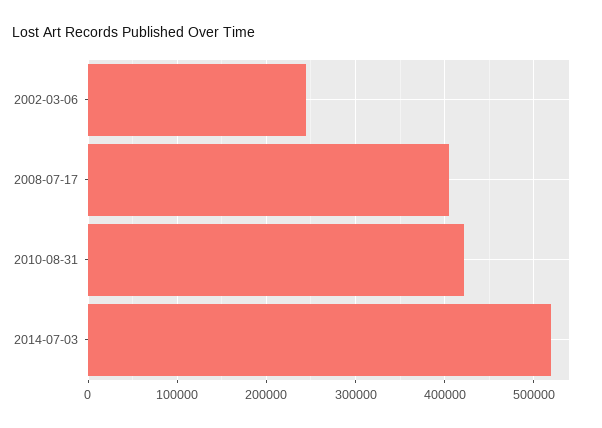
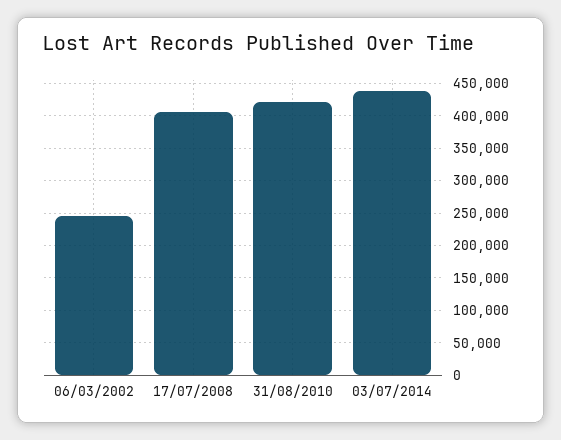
  {
    "2002-03-06": 240000,
    "2008-07-17": 410000,
    "2010-08-31": 420000,
-   "2014-07-03": 520000
+   "2014-07-03": 440000
  }

